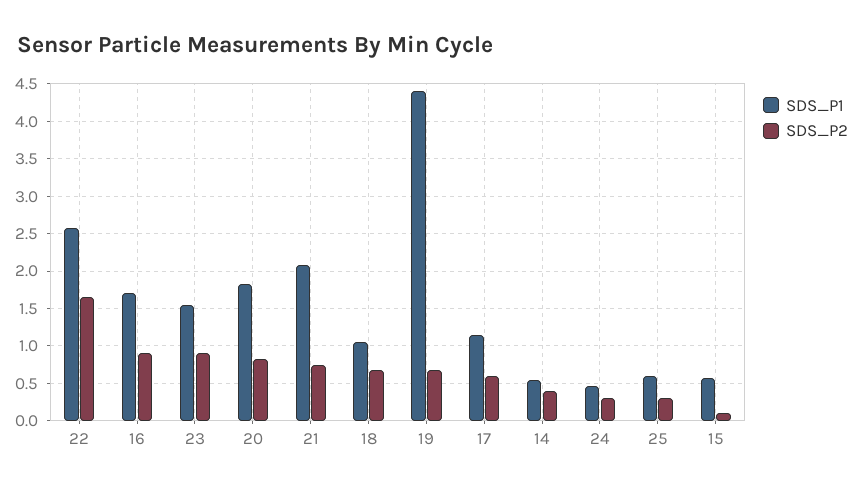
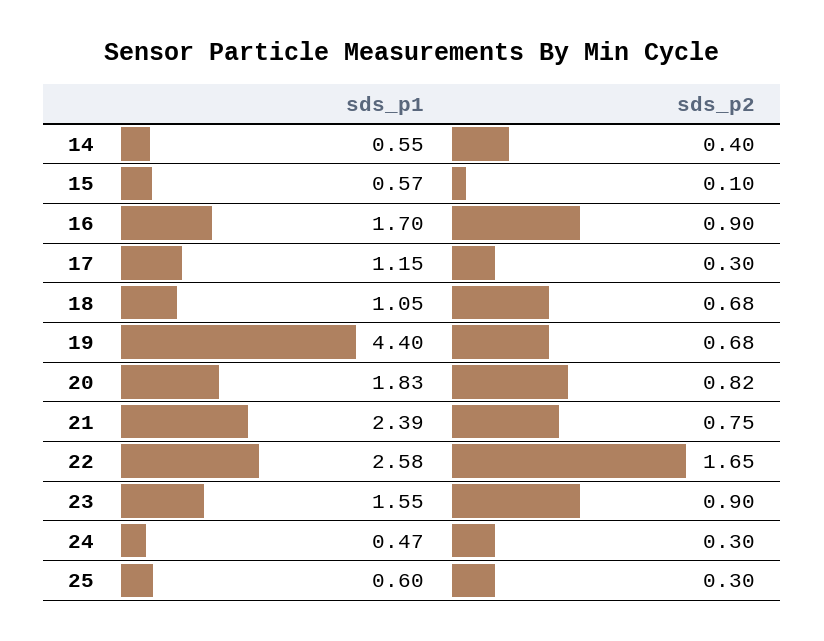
  {
    "SDS_P1": {
      "22": 2.58,
      "16": 1.7,
      "23": 1.55,
      "20": 1.83,
-     "21": 2.1,
+     "21": 2.39,
      "18": 1.05,
      "19": 4.4,
      "17": 1.15,
      "14": 0.55,
      "24": 0.47,
      "25": 0.6,
      "15": 0.57
    },
    "SDS_P2": {
      "22": 1.65,
      "16": 0.9,
      "23": 0.9,
      "20": 0.82,
      "21": 0.75,
      "18": 0.68,
      "19": 0.68,
-     "17": 0.6,
+     "17": 0.3,
      "14": 0.4,
      "24": 0.3,
      "25": 0.3,
      "15": 0.1
    }
  }

